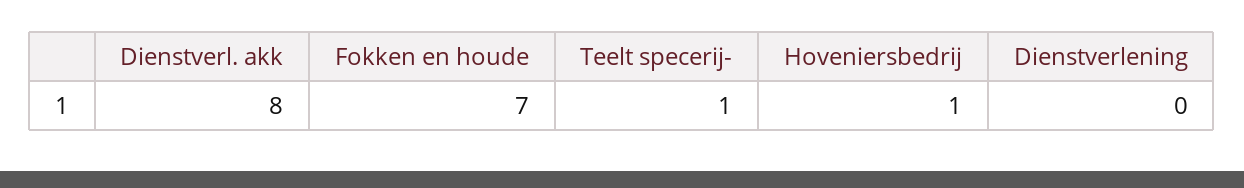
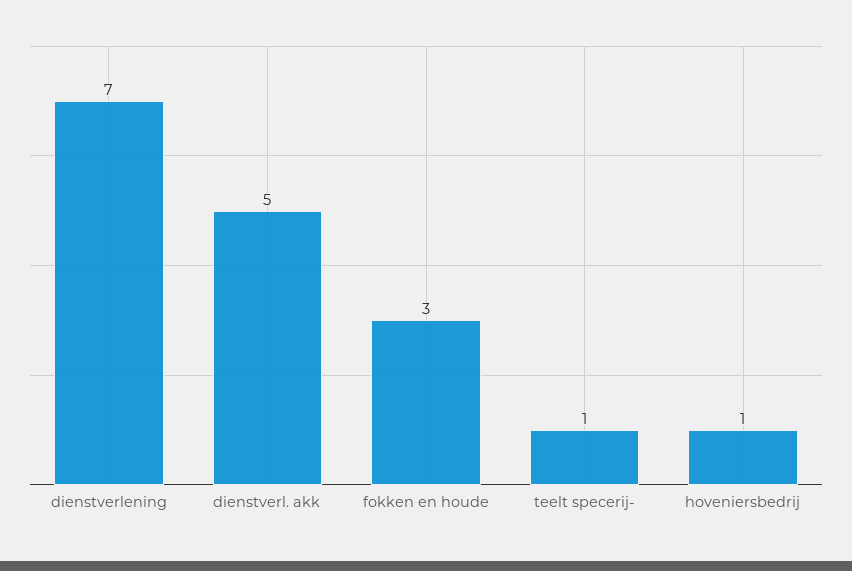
  {
-   "Dienstverl. akk": 8,
+   "Dienstverl. akk": 5,
-   "Fokken en houde": 7,
+   "Fokken en houde": 3,
    "Teelt specerij-": 1,
    "Hoveniersbedrij": 1,
-   "Dienstverlening": 0
+   "Dienstverlening": 7
  }

